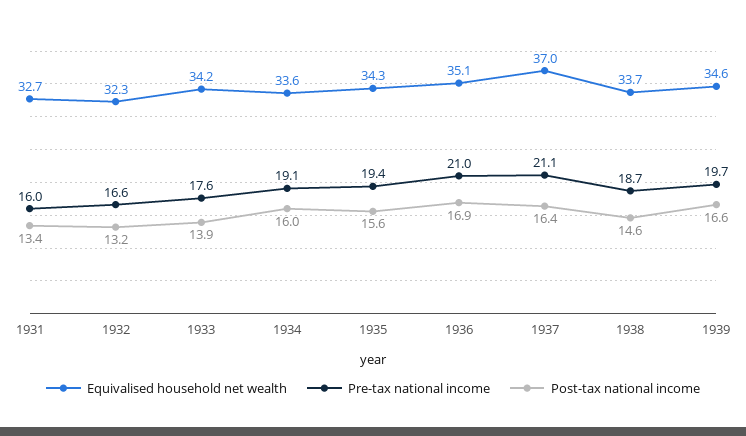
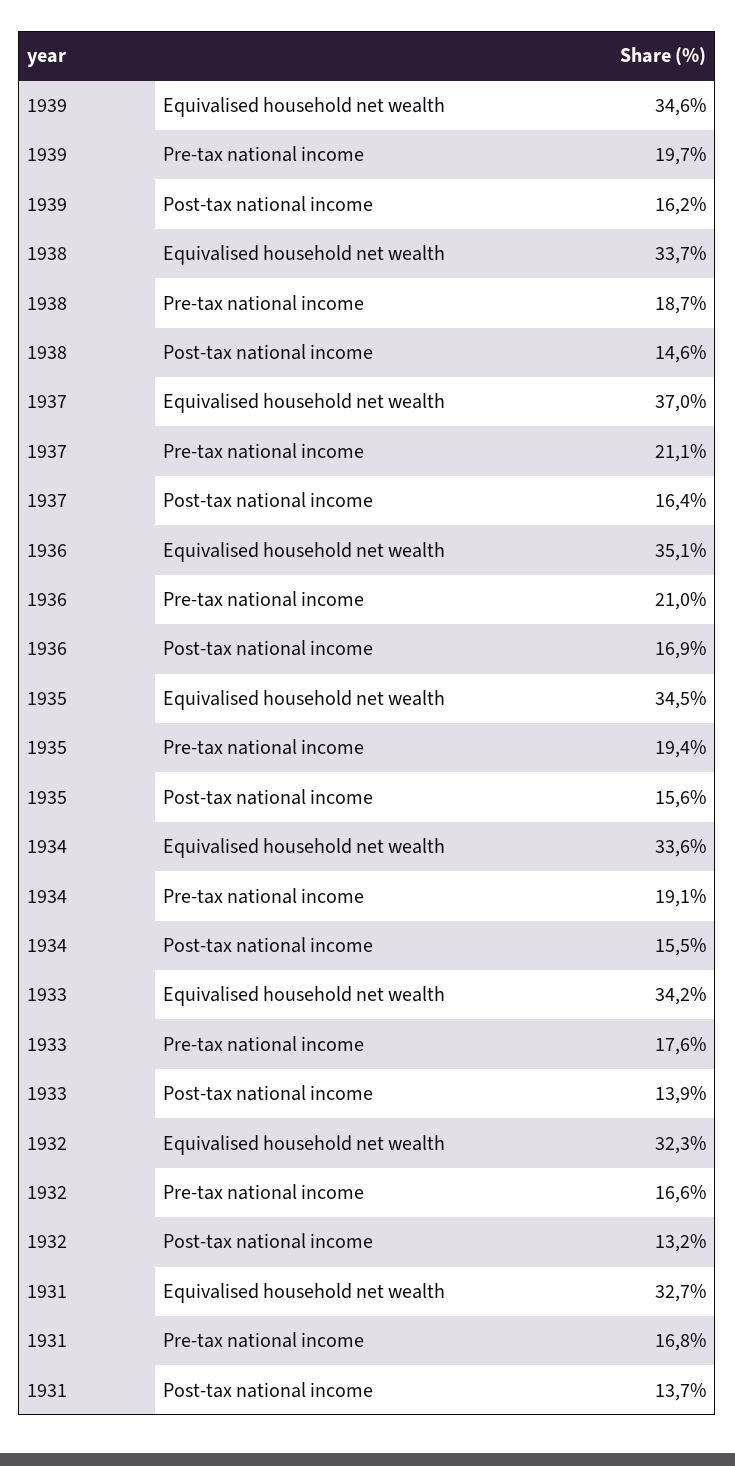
  {
    "Equivalised household net wealth": {
      "1931": 32.7,
      "1932": 32.3,
      "1933": 34.2,
      "1934": 33.6,
-     "1935": 34.3,
+     "1935": 34.5,
      "1936": 35.1,
      "1937": 37,
      "1938": 33.7,
      "1939": 34.6
    },
    "Pre-tax national income": {
-     "1931": 16,
+     "1931": 16.8,
      "1932": 16.6,
      "1933": 17.6,
      "1934": 19.1,
      "1935": 19.4,
      "1936": 21,
      "1937": 21.1,
      "1938": 18.7,
      "1939": 19.7
    },
    "Post-tax national income": {
-     "1931": 13.4,
+     "1931": 13.7,
      "1932": 13.2,
      "1933": 13.9,
-     "1934": 16,
+     "1934": 15.5,
      "1935": 15.6,
      "1936": 16.9,
      "1937": 16.4,
      "1938": 14.6,
-     "1939": 16.6
+     "1939": 16.2
    }
  }

